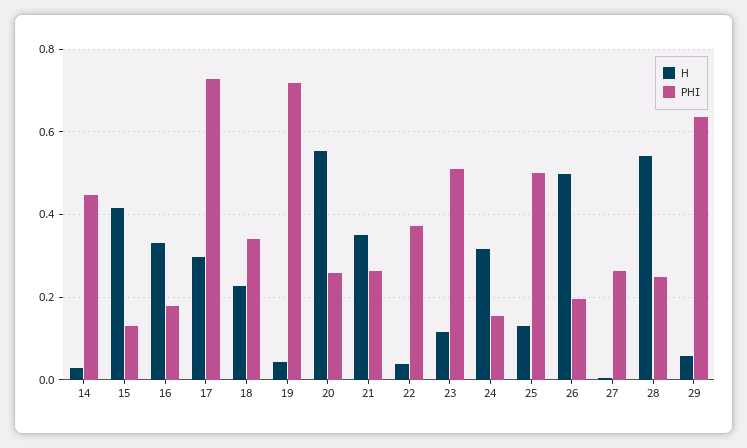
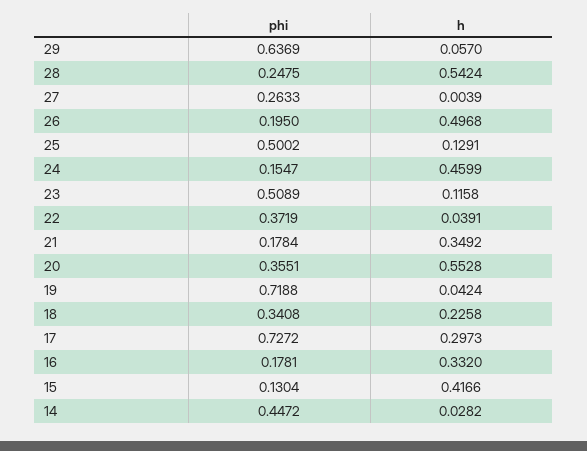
  {
    "H": {
      "14": 0.0282,
      "15": 0.4166,
      "16": 0.332,
      "17": 0.2973,
      "18": 0.2258,
      "19": 0.0424,
      "20": 0.5528,
      "21": 0.3492,
      "22": 0.0391,
      "23": 0.1158,
-     "24": 0.32,
+     "24": 0.4599,
      "25": 0.1291,
      "26": 0.4968,
      "27": 0.0039,
      "28": 0.5424,
      "29": 0.057
    },
    "PHI": {
      "14": 0.4472,
      "15": 0.1304,
      "16": 0.1781,
      "17": 0.7272,
      "18": 0.3408,
      "19": 0.7188,
-     "20": 0.26,
+     "20": 0.3551,
-     "21": 0.26,
+     "21": 0.1784,
      "22": 0.3719,
      "23": 0.5089,
      "24": 0.1547,
      "25": 0.5002,
      "26": 0.195,
      "27": 0.2633,
      "28": 0.2475,
      "29": 0.6369
    }
  }

